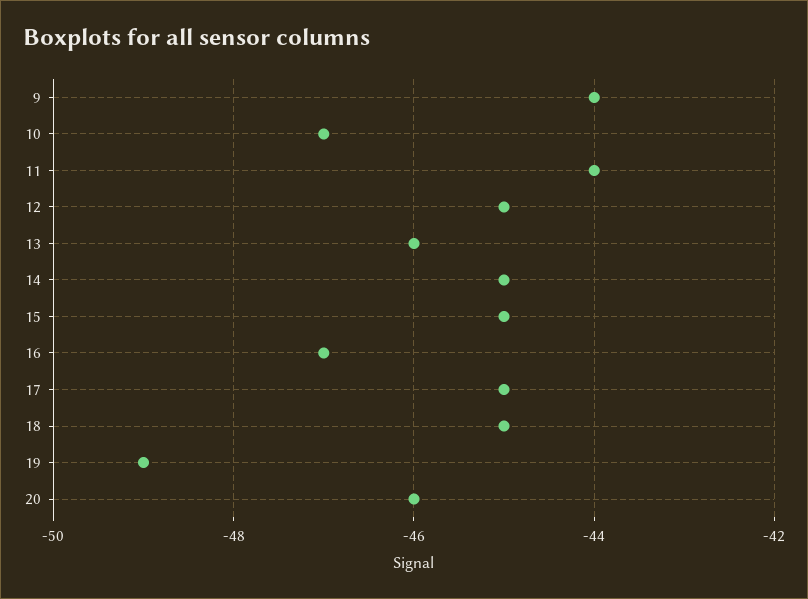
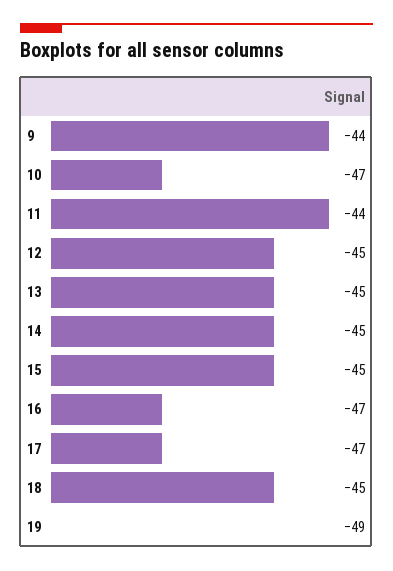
  {
    "9": -44,
    "10": -47,
    "11": -44,
    "12": -45,
-   "13": -46,
+   "13": -45,
    "14": -45,
    "15": -45,
    "16": -47,
-   "17": -45,
+   "17": -47,
    "18": -45,
-   "19": -49,
+   "19": -49
-   "20": -46
  }

